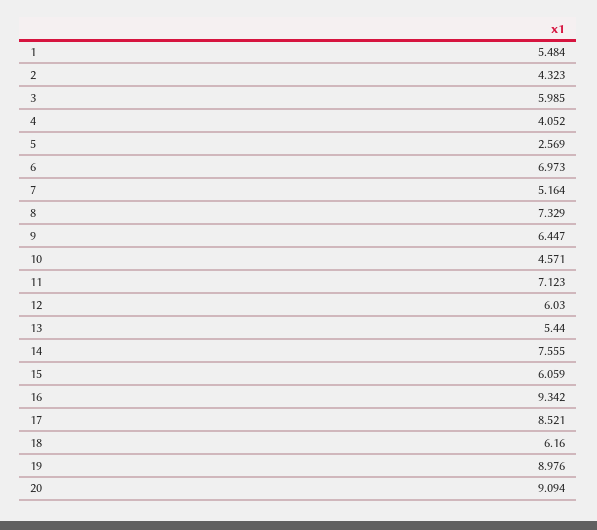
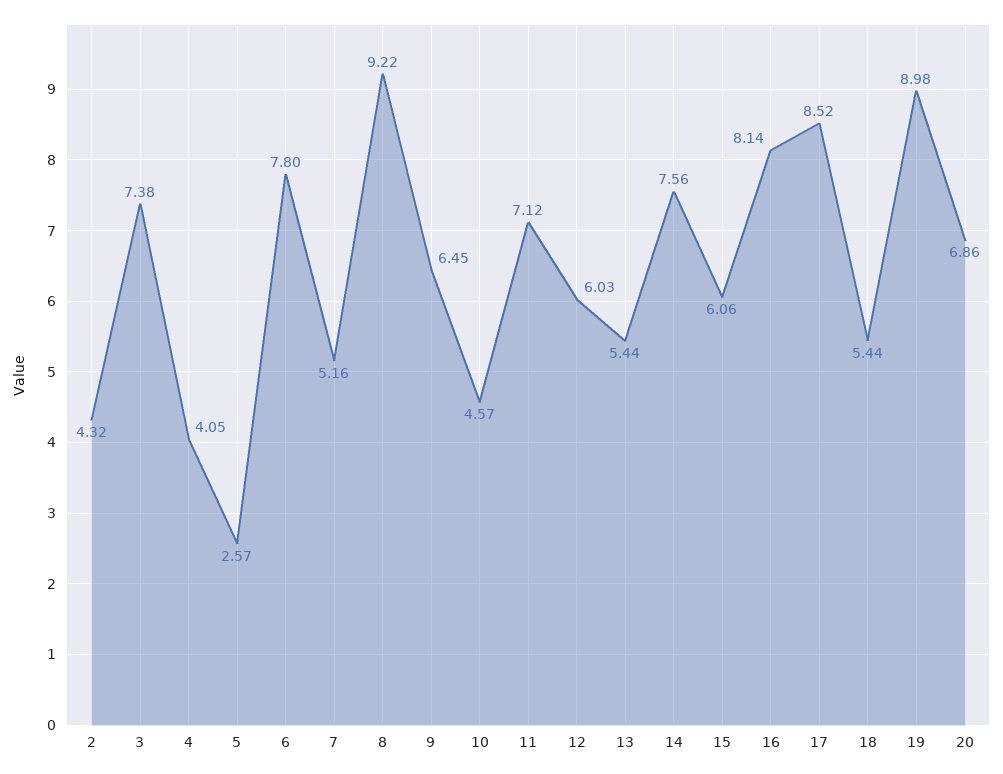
  {
-   "1": 5.484,
    "2": 4.323,
-   "3": 5.985,
+   "3": 7.38,
    "4": 4.052,
    "5": 2.569,
-   "6": 6.973,
+   "6": 7.8,
    "7": 5.164,
-   "8": 7.329,
+   "8": 9.22,
    "9": 6.447,
    "10": 4.571,
    "11": 7.123,
    "12": 6.03,
    "13": 5.44,
    "14": 7.555,
    "15": 6.059,
-   "16": 9.342,
+   "16": 8.14,
    "17": 8.521,
-   "18": 6.16,
+   "18": 5.44,
    "19": 8.976,
-   "20": 9.094
+   "20": 6.86
  }

